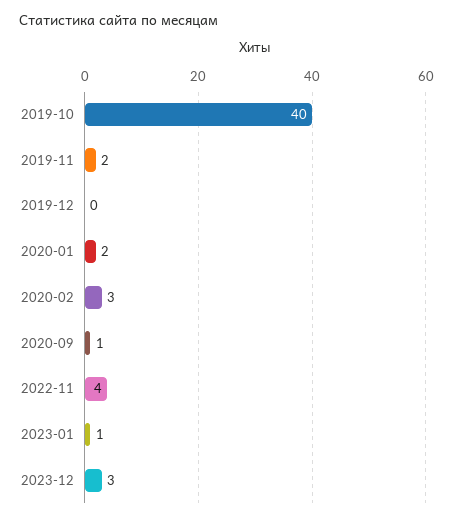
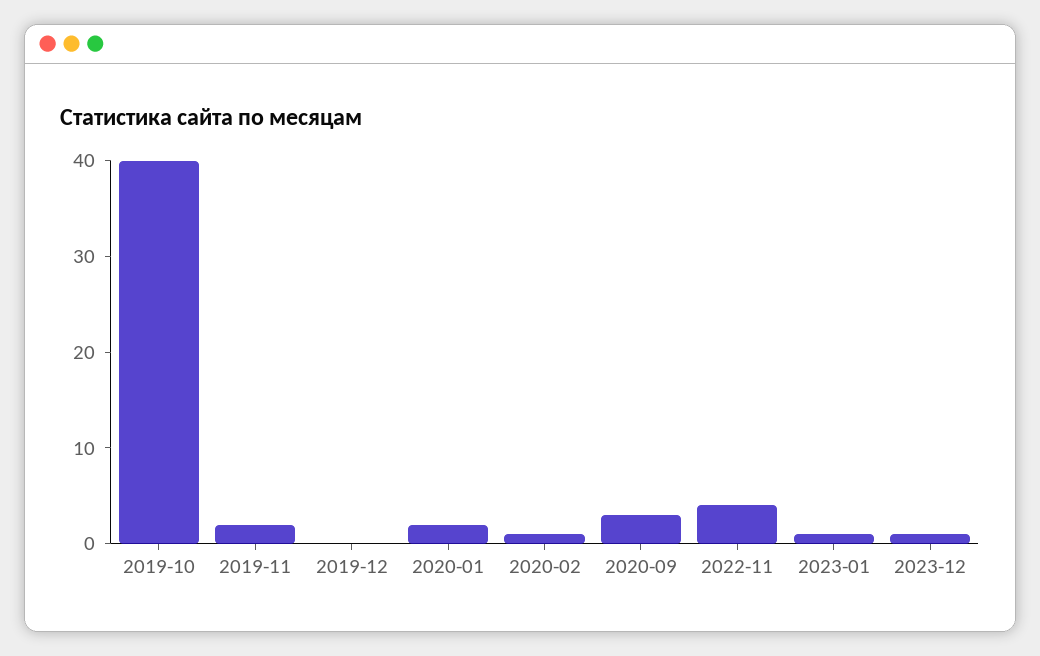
  {
    "2019-10": 40,
    "2019-11": 2,
    "2019-12": 0,
    "2020-01": 2,
-   "2020-02": 3,
+   "2020-02": 1,
-   "2020-09": 1,
+   "2020-09": 3,
    "2022-11": 4,
    "2023-01": 1,
-   "2023-12": 3
+   "2023-12": 1
  }

